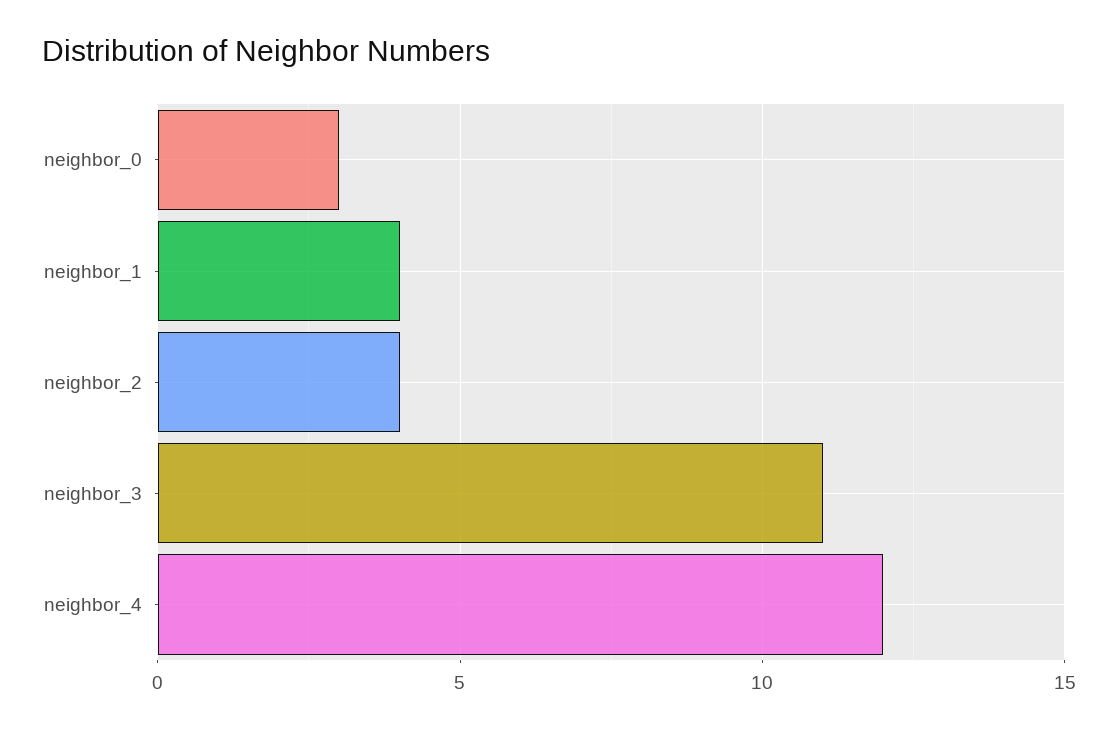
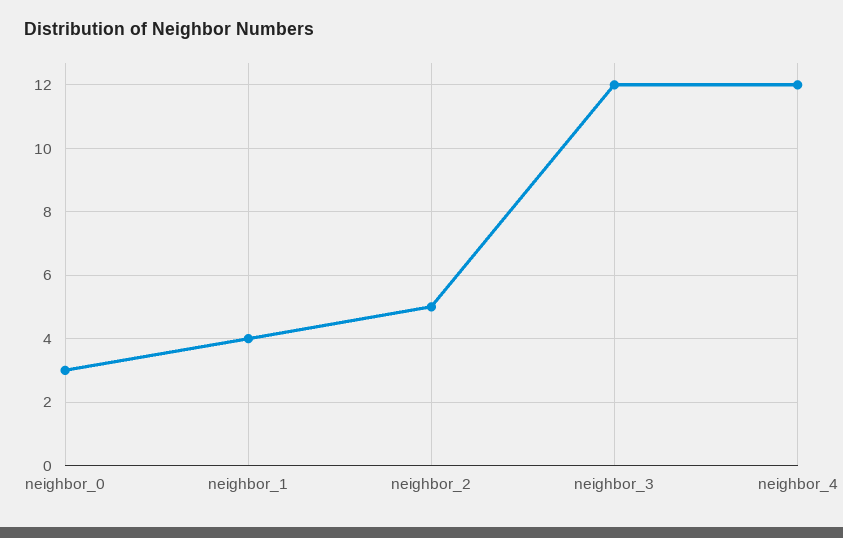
  {
    "neighbor_0": 3,
    "neighbor_1": 4,
-   "neighbor_2": 4,
+   "neighbor_2": 5,
-   "neighbor_3": 11,
+   "neighbor_3": 12,
    "neighbor_4": 12
  }

